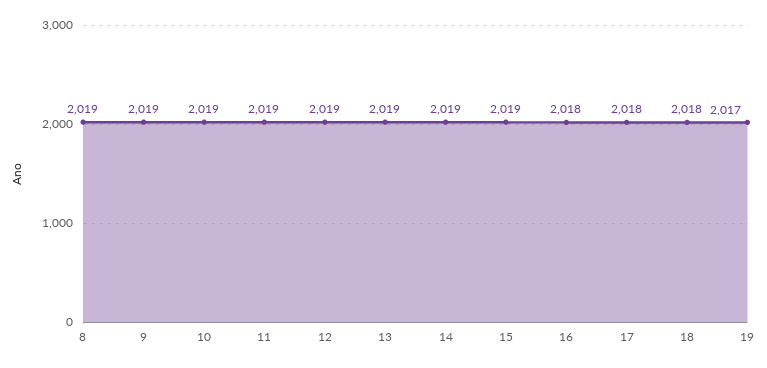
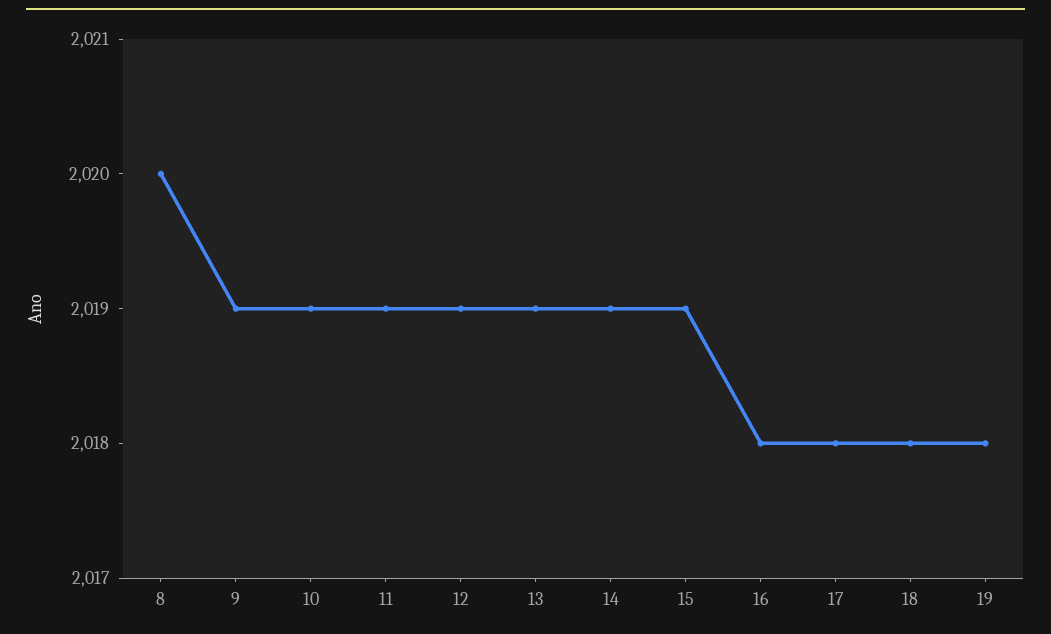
  {
-   "8": 2019,
+   "8": 2020,
    "9": 2019,
    "10": 2019,
    "11": 2019,
    "12": 2019,
    "13": 2019,
    "14": 2019,
    "15": 2019,
    "16": 2018,
    "17": 2018,
    "18": 2018,
-   "19": 2017
+   "19": 2018
  }

